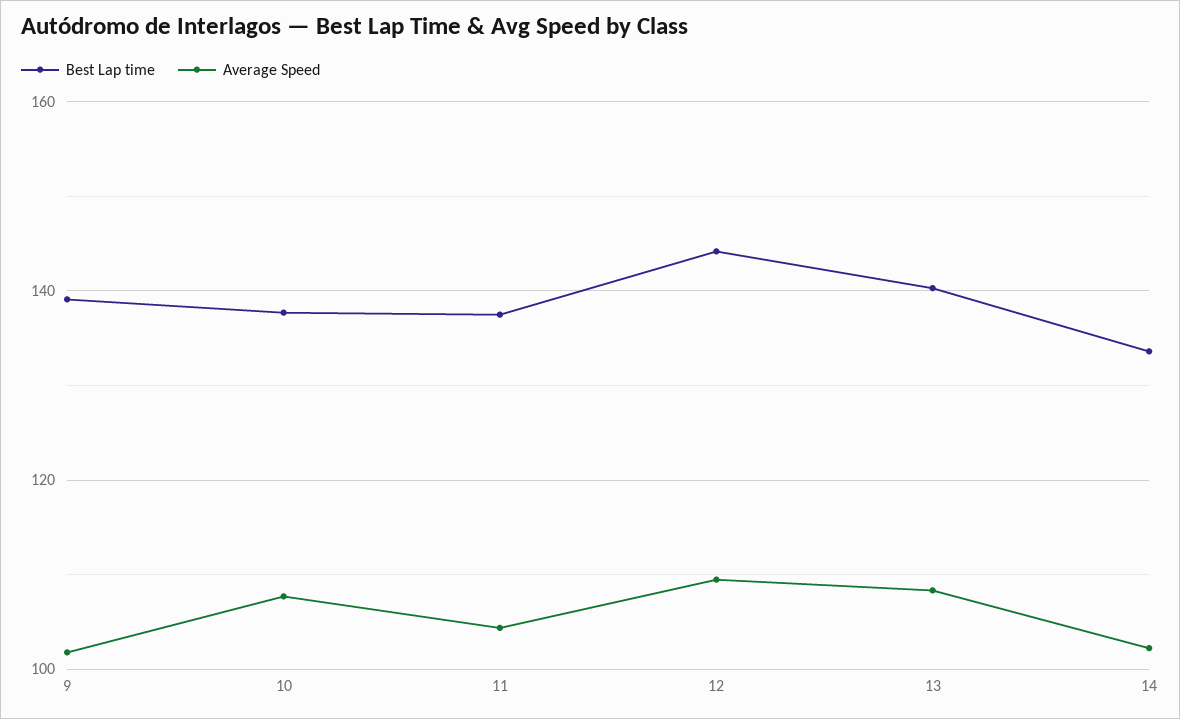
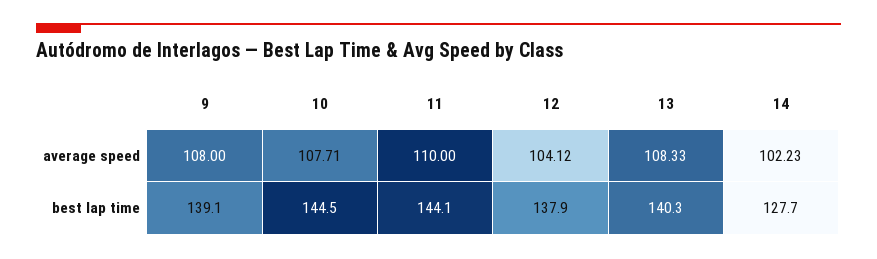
  {
    "Best Lap time": {
      "9": 139.1,
-     "10": 138,
+     "10": 144.5,
-     "11": 138,
+     "11": 144.1,
-     "12": 144,
+     "12": 137.9,
      "13": 140.3,
-     "14": 134
+     "14": 127.7
    },
    "Average Speed": {
-     "9": 102,
+     "9": 108,
      "10": 107.71,
-     "11": 104,
+     "11": 110,
-     "12": 110,
+     "12": 104.12,
      "13": 108.33,
      "14": 102.23
    }
  }

